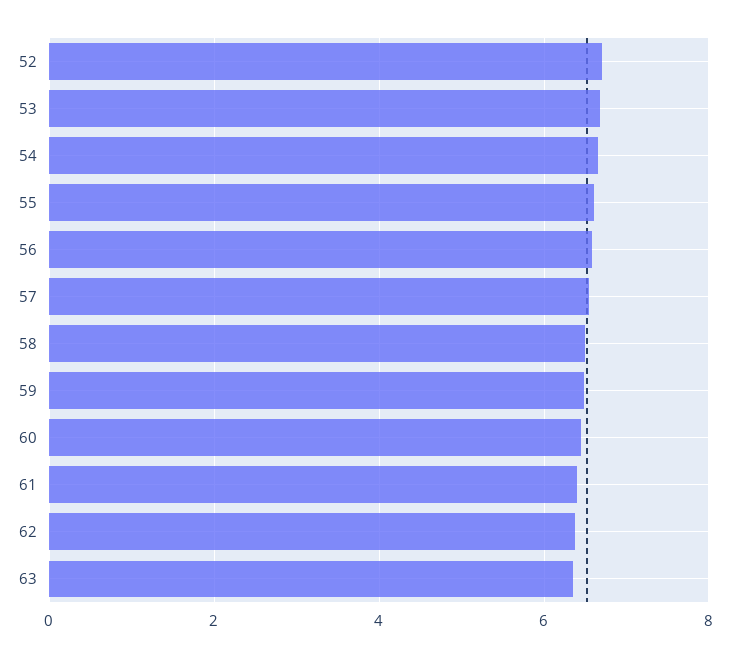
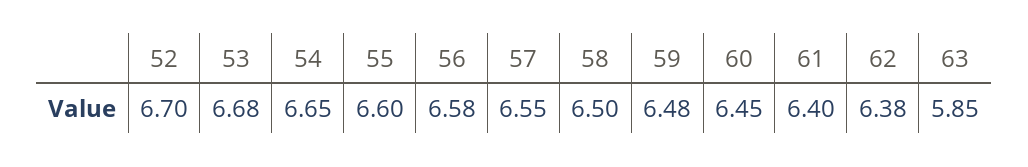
  {
    "52": 6.7,
    "53": 6.68,
    "54": 6.65,
    "55": 6.6,
    "56": 6.58,
    "57": 6.55,
    "58": 6.5,
    "59": 6.48,
    "60": 6.45,
    "61": 6.4,
    "62": 6.38,
-   "63": 6.4
+   "63": 5.85
  }

